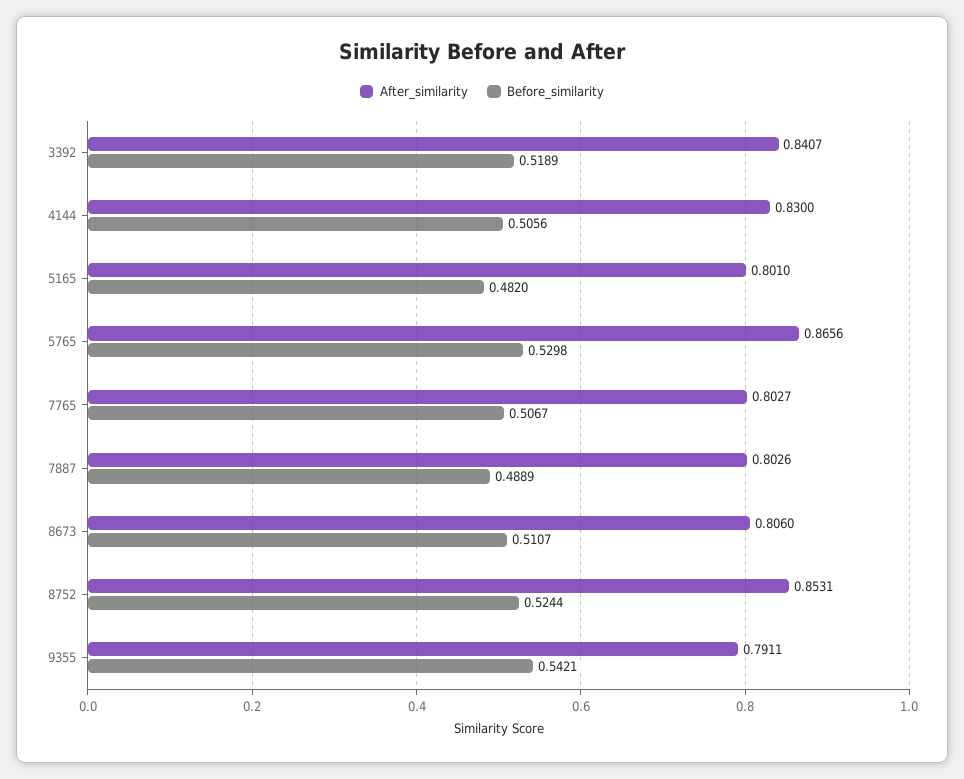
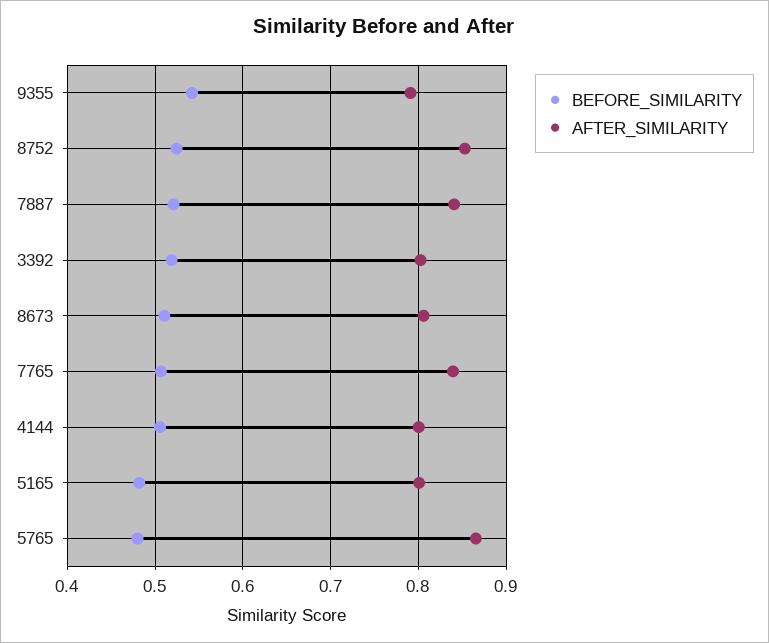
  {
    "After_similarity": {
-     "3392": 0.8407,
+     "3392": 0.8,
-     "4144": 0.83,
+     "4144": 0.8,
      "5165": 0.801,
      "5765": 0.8656,
-     "7765": 0.8027,
+     "7765": 0.84,
-     "7887": 0.8026,
+     "7887": 0.84,
      "8673": 0.806,
      "8752": 0.8531,
      "9355": 0.7911
    },
    "Before_similarity": {
      "3392": 0.5189,
      "4144": 0.5056,
      "5165": 0.482,
-     "5765": 0.5298,
+     "5765": 0.48,
      "7765": 0.5067,
-     "7887": 0.4889,
+     "7887": 0.52,
      "8673": 0.5107,
      "8752": 0.5244,
      "9355": 0.5421
    }
  }

